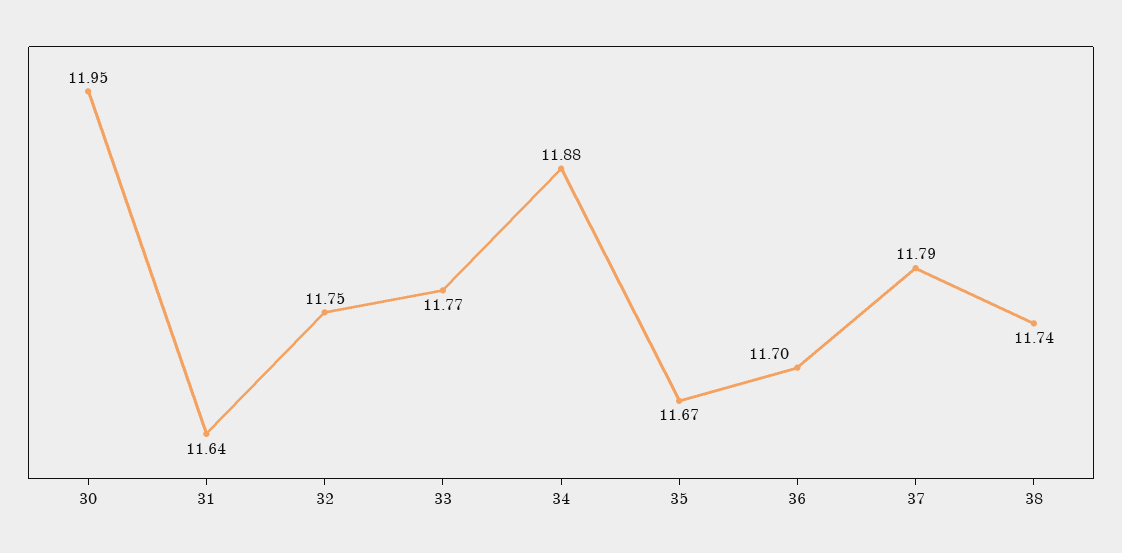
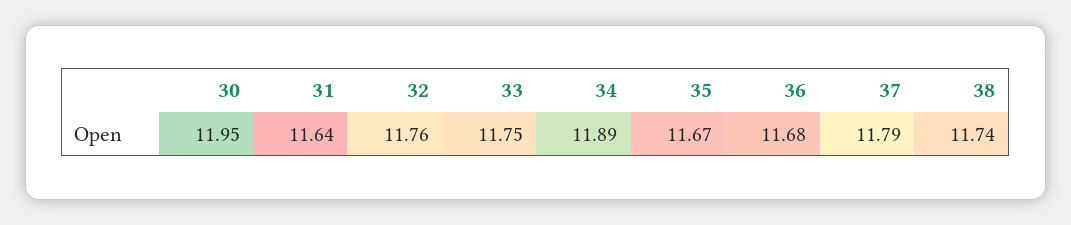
  {
    "30": 11.95,
    "31": 11.64,
-   "32": 11.75,
+   "32": 11.76,
-   "33": 11.77,
+   "33": 11.75,
-   "34": 11.88,
+   "34": 11.89,
    "35": 11.67,
-   "36": 11.7,
+   "36": 11.68,
    "37": 11.79,
    "38": 11.74
  }

